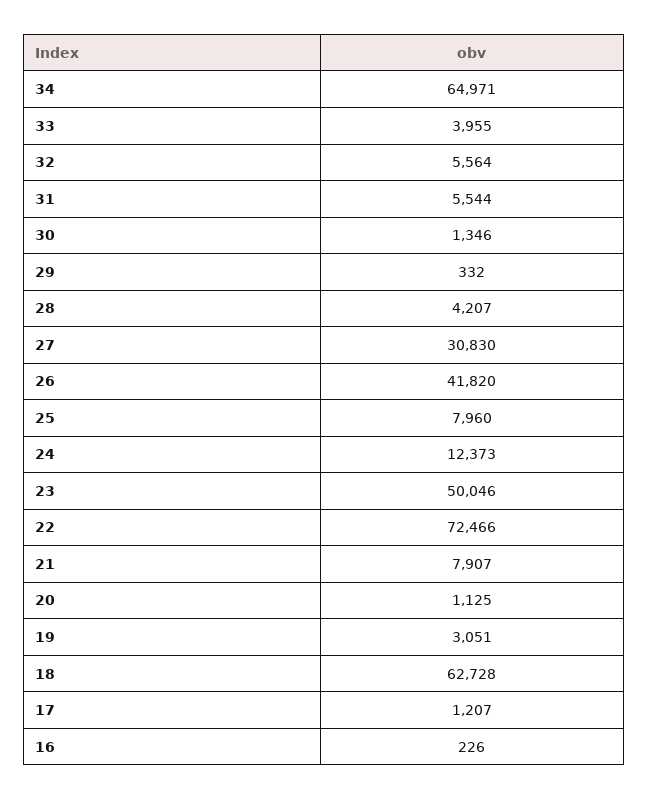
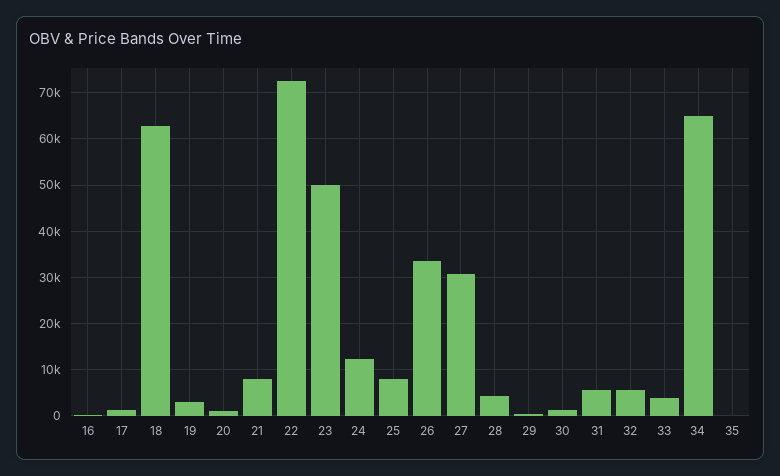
  {
    "34": 64971,
    "33": 3955,
    "32": 5564,
    "31": 5544,
    "30": 1346,
    "29": 332,
    "28": 4207,
    "27": 30830,
-   "26": 41820,
+   "26": 34000,
    "25": 7960,
    "24": 12373,
    "23": 50046,
    "22": 72466,
    "21": 7907,
    "20": 1125,
    "19": 3051,
    "18": 62728,
    "17": 1207,
-   "16": 226
+   "16": 226,
+   "35": 0
  }

